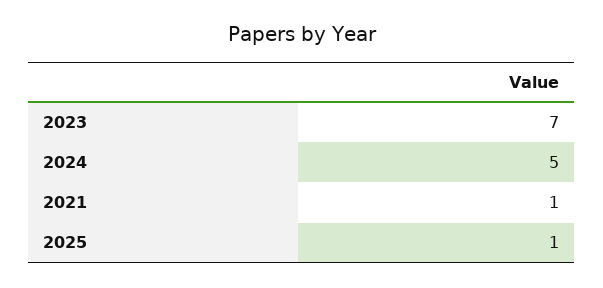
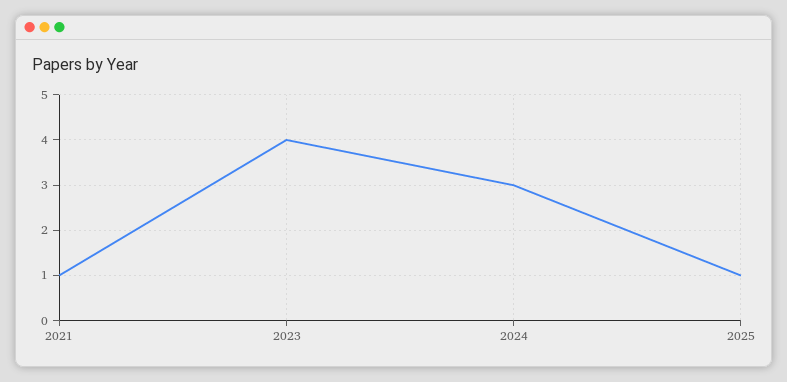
  {
-   "2023": 7,
+   "2023": 4,
-   "2024": 5,
+   "2024": 3,
    "2021": 1,
    "2025": 1
  }

